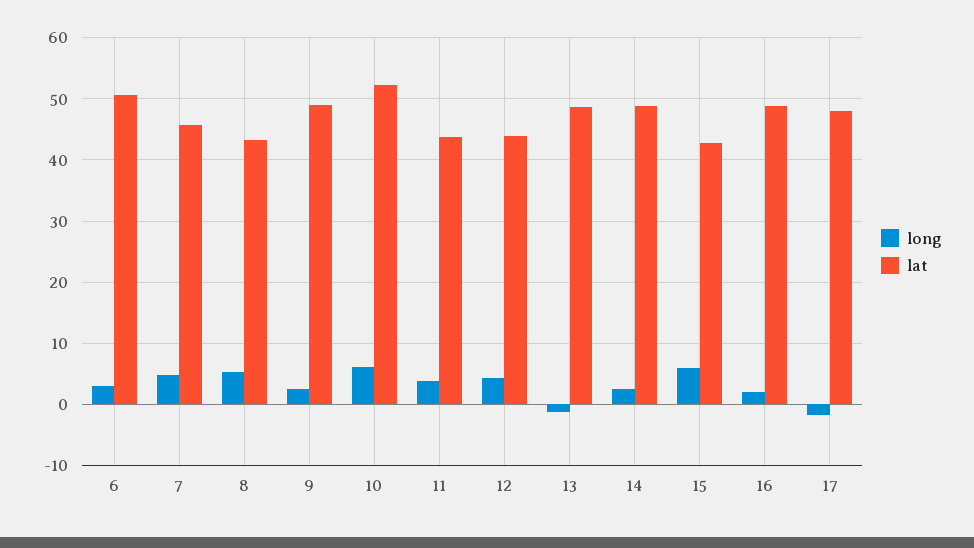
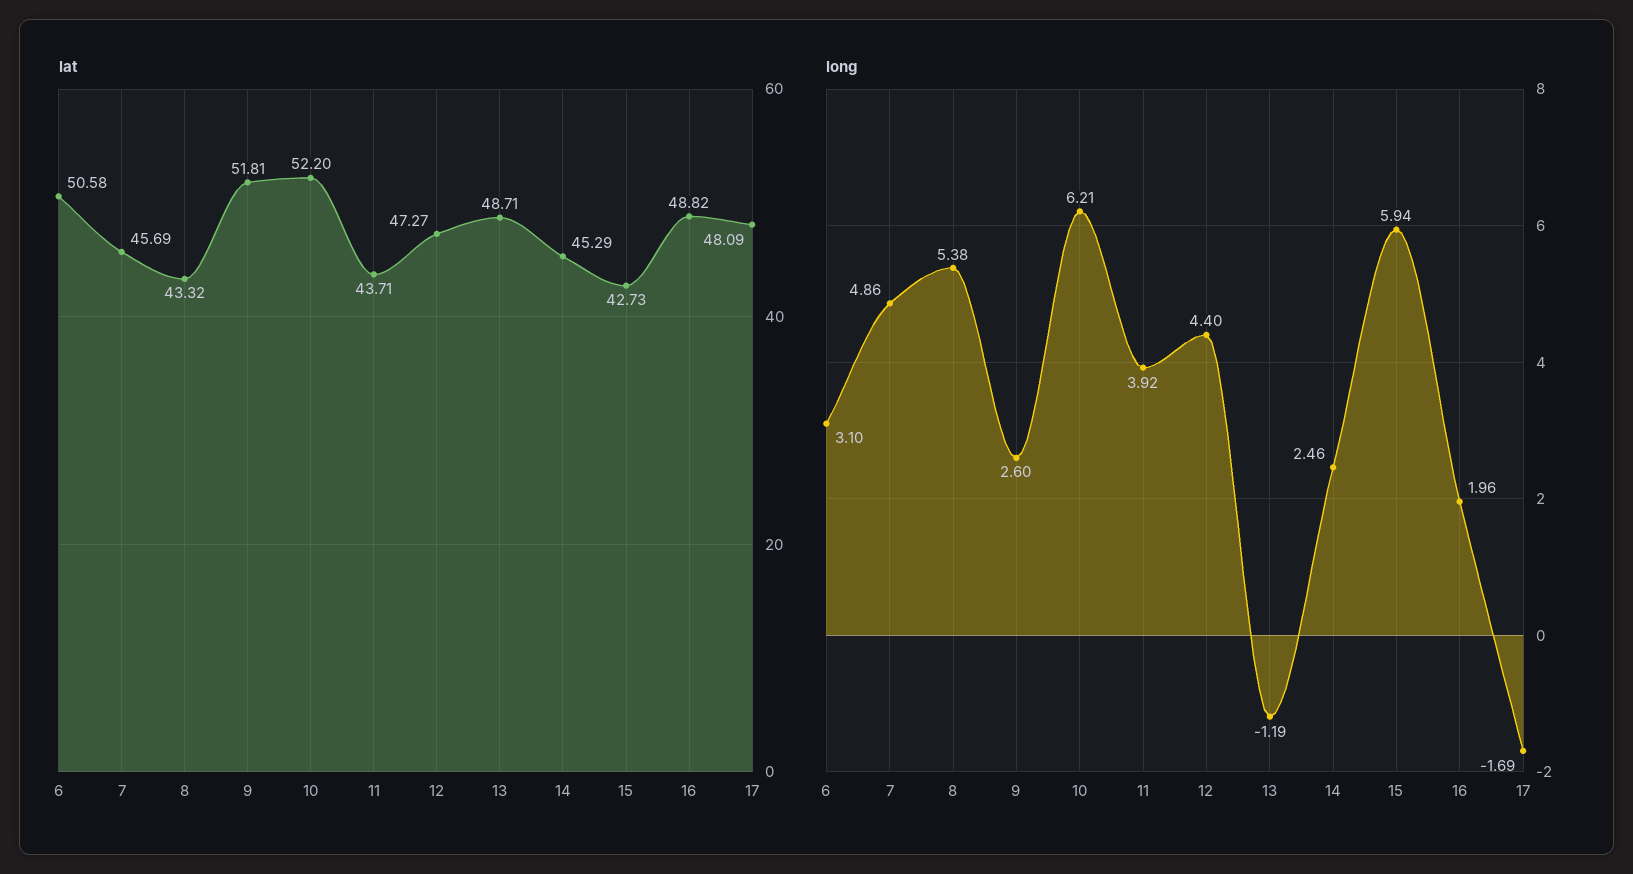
  {
    "long": {
      "6": 3.1,
      "7": 4.86,
      "8": 5.38,
      "9": 2.6,
      "10": 6.21,
      "11": 3.92,
      "12": 4.4,
      "13": -1.19,
      "14": 2.46,
      "15": 5.94,
      "16": 1.96,
      "17": -1.69
    },
    "lat": {
      "6": 50.58,
      "7": 45.69,
      "8": 43.32,
-     "9": 49,
+     "9": 51.81,
      "10": 52.2,
      "11": 43.71,
-     "12": 44,
+     "12": 47.27,
      "13": 48.71,
-     "14": 49,
+     "14": 45.29,
      "15": 42.73,
      "16": 48.82,
      "17": 48.09
    }
  }

